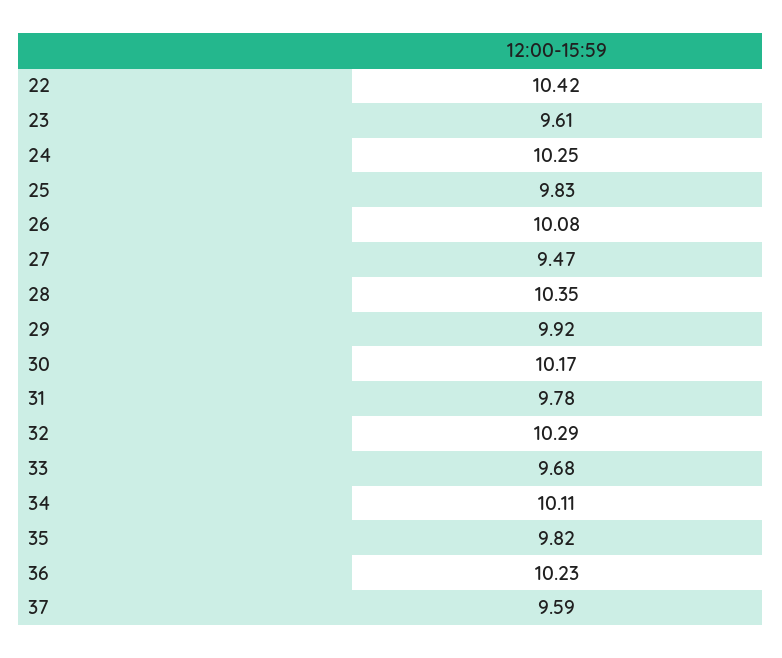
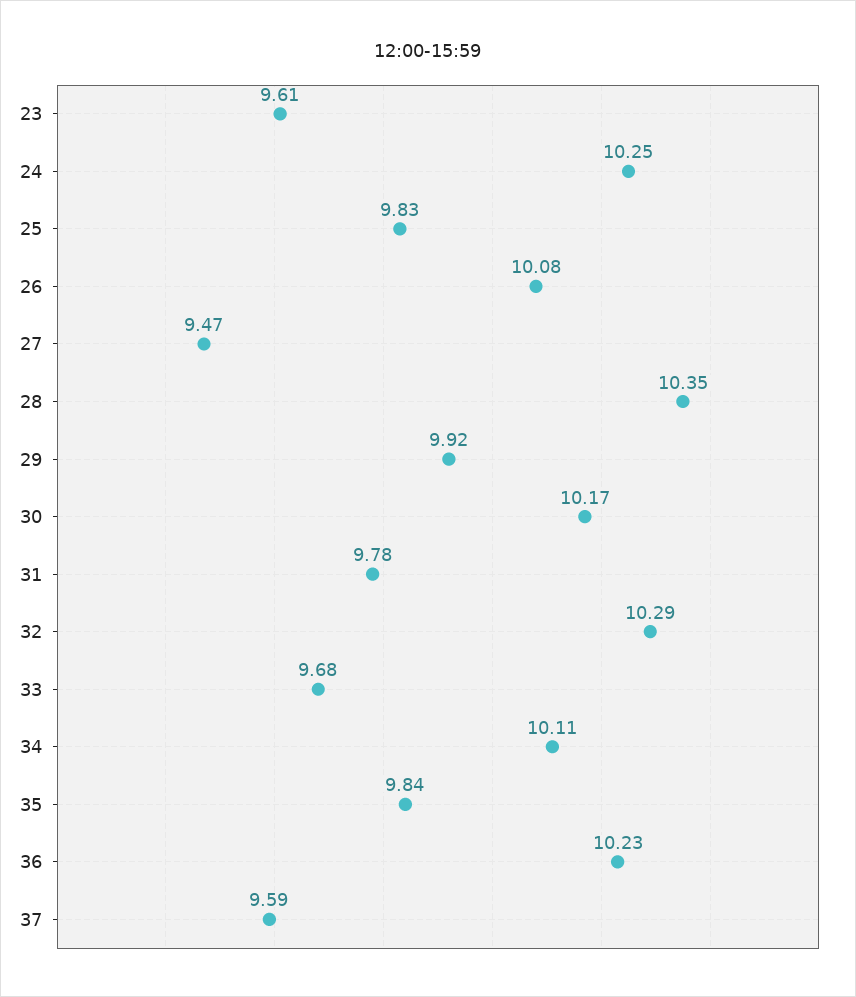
  {
-   "22": 10.42,
    "23": 9.61,
    "24": 10.25,
    "25": 9.83,
    "26": 10.08,
    "27": 9.47,
    "28": 10.35,
    "29": 9.92,
    "30": 10.17,
    "31": 9.78,
    "32": 10.29,
    "33": 9.68,
    "34": 10.11,
-   "35": 9.82,
+   "35": 9.84,
    "36": 10.23,
    "37": 9.59
  }

